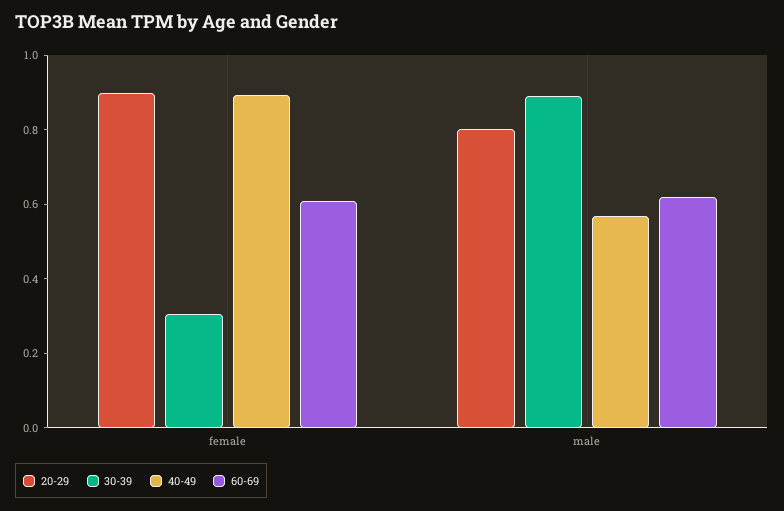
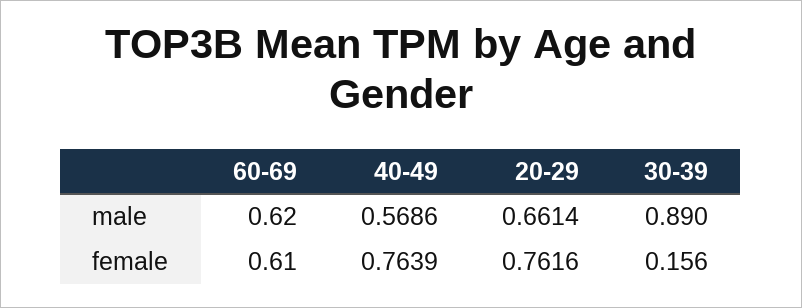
  {
    "20-29": {
-     "female": 0.9,
+     "female": 0.7616,
-     "male": 0.8
+     "male": 0.6614
    },
    "30-39": {
-     "female": 0.3,
+     "female": 0.156,
      "male": 0.89
    },
    "40-49": {
-     "female": 0.9,
+     "female": 0.7639,
      "male": 0.5686
    },
    "60-69": {
      "female": 0.61,
      "male": 0.62
    }
  }

